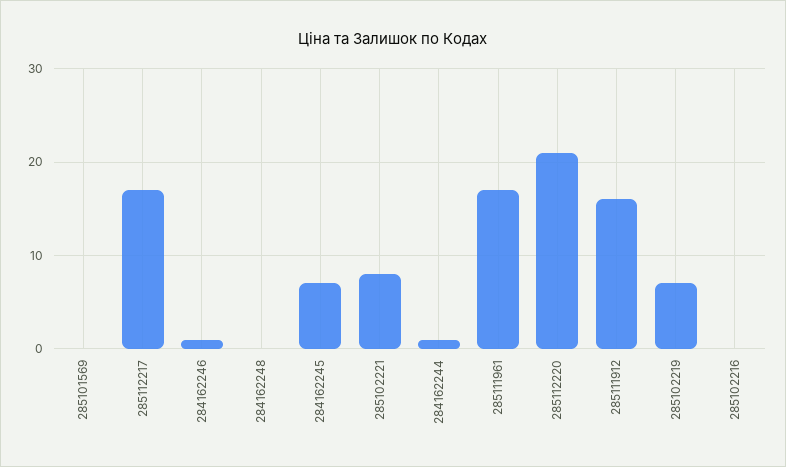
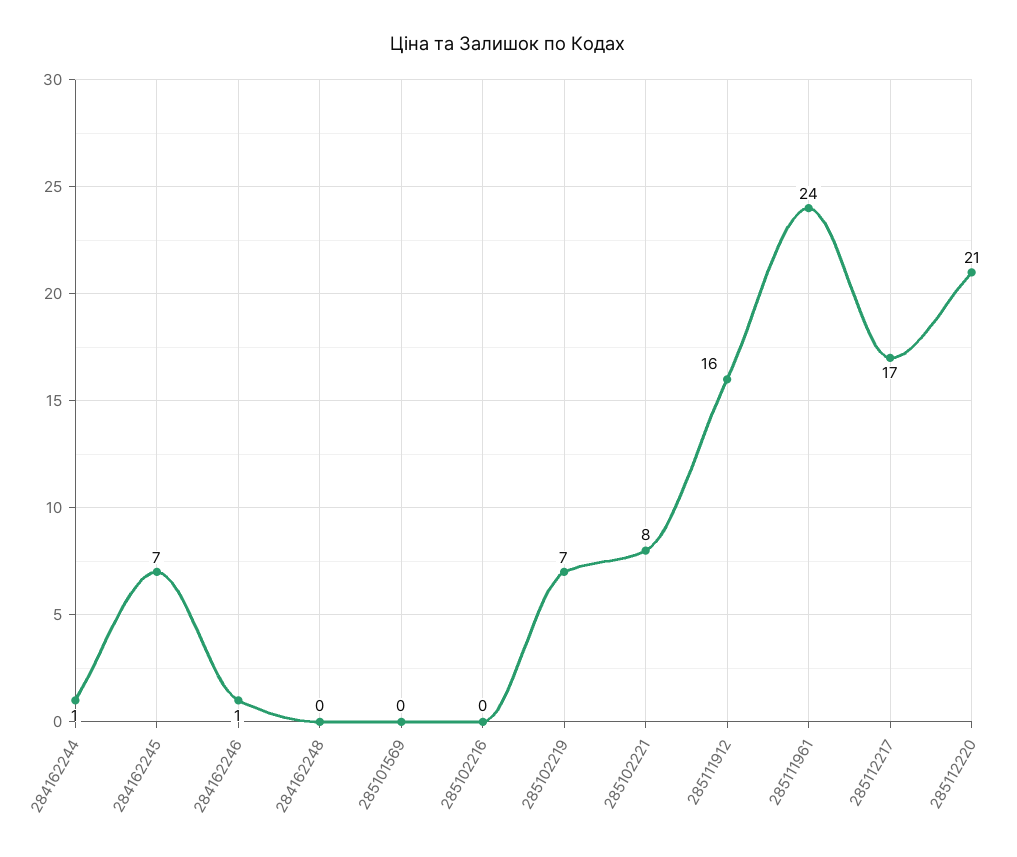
  {
    "285101569": 0,
    "285112217": 17,
    "284162246": 1,
    "284162248": 0,
    "284162245": 7,
    "285102221": 8,
    "284162244": 1,
-   "285111961": 17,
+   "285111961": 24,
    "285112220": 21,
    "285111912": 16,
    "285102219": 7,
    "285102216": 0
  }

